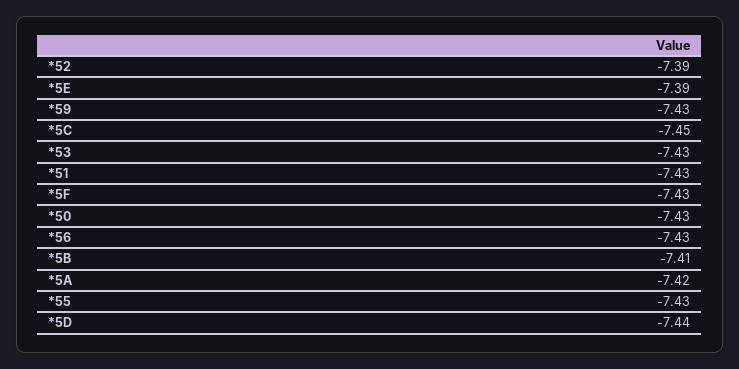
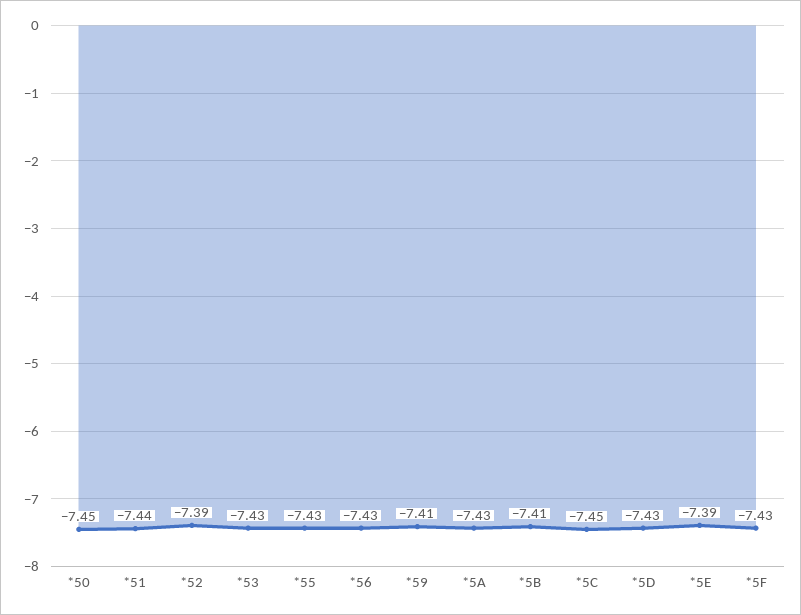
  {
    "*52": -7.39,
    "*5E": -7.39,
-   "*59": -7.43,
+   "*59": -7.41,
    "*5C": -7.45,
    "*53": -7.43,
-   "*51": -7.43,
+   "*51": -7.44,
    "*5F": -7.43,
-   "*50": -7.43,
+   "*50": -7.45,
    "*56": -7.43,
    "*5B": -7.41,
-   "*5A": -7.42,
+   "*5A": -7.43,
    "*55": -7.43,
-   "*5D": -7.44
+   "*5D": -7.43
  }

